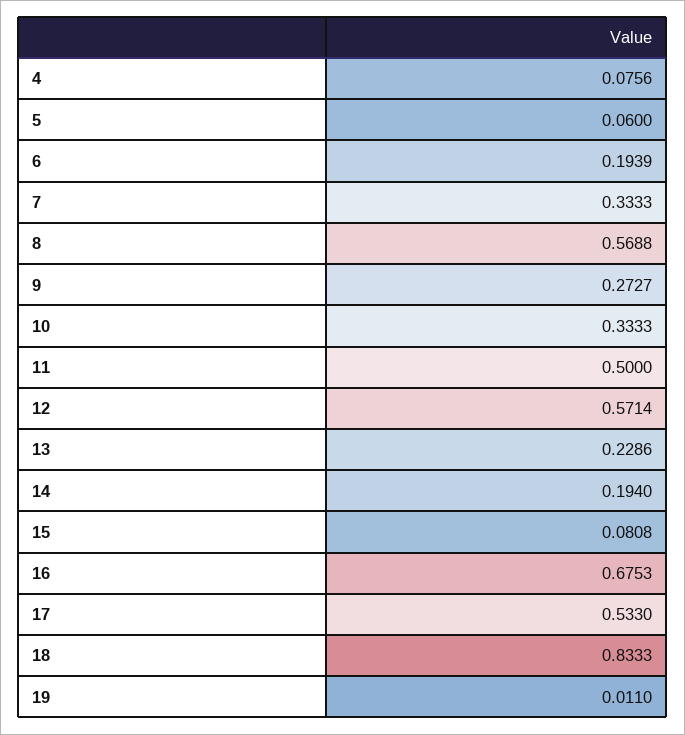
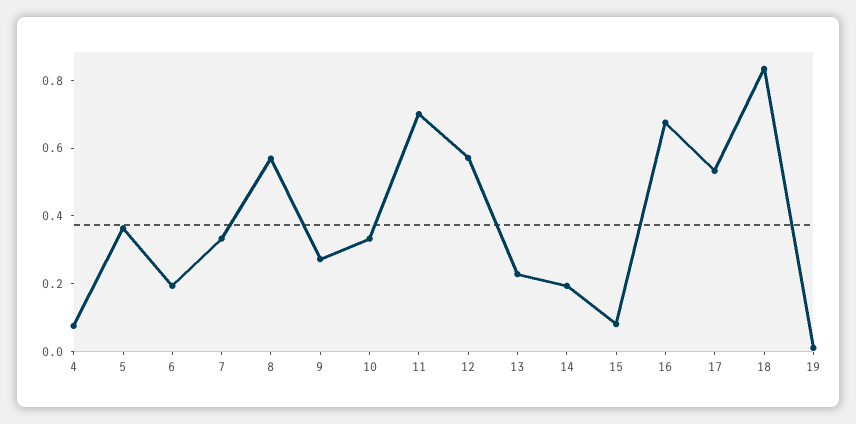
  {
    "4": 0.0756,
-   "5": 0.06,
+   "5": 0.35,
    "6": 0.1939,
    "7": 0.3333,
    "8": 0.5688,
    "9": 0.2727,
    "10": 0.3333,
-   "11": 0.5,
+   "11": 0.7,
    "12": 0.5714,
    "13": 0.2286,
    "14": 0.194,
    "15": 0.0808,
    "16": 0.6753,
    "17": 0.533,
    "18": 0.8333,
    "19": 0.011
  }

